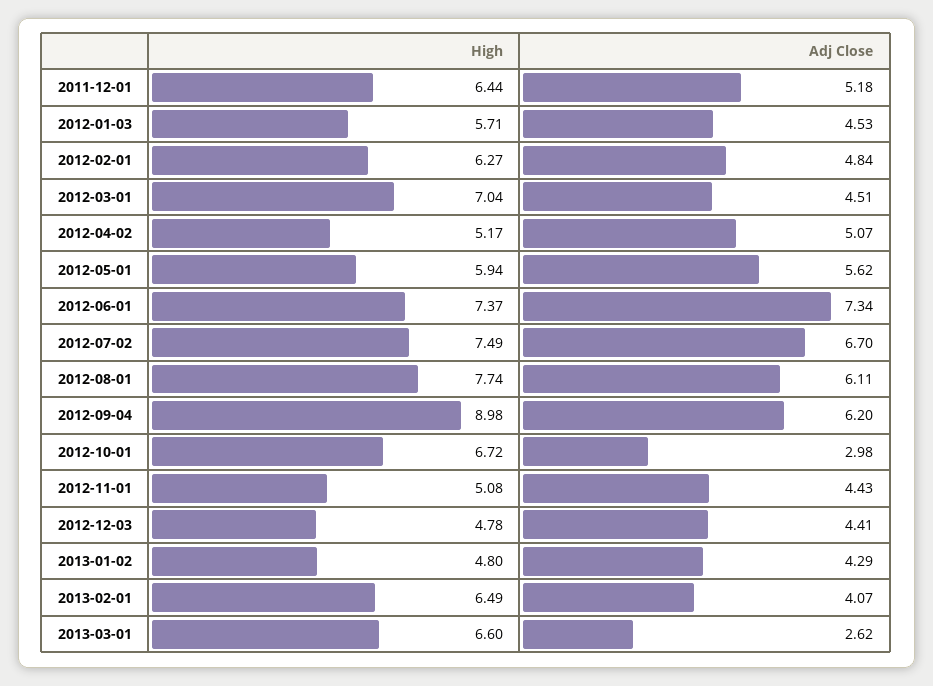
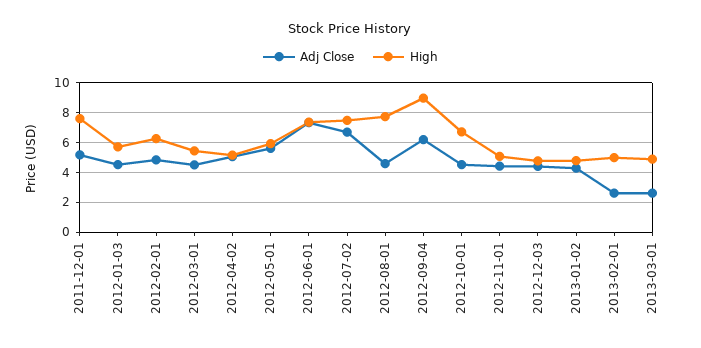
  {
    "High": {
-     "2011-12-01": 6.44,
+     "2011-12-01": 7.5,
      "2012-01-03": 5.71,
      "2012-02-01": 6.27,
-     "2012-03-01": 7.04,
+     "2012-03-01": 5.5,
      "2012-04-02": 5.17,
      "2012-05-01": 5.94,
      "2012-06-01": 7.37,
      "2012-07-02": 7.49,
      "2012-08-01": 7.74,
      "2012-09-04": 8.98,
      "2012-10-01": 6.72,
      "2012-11-01": 5.08,
      "2012-12-03": 4.78,
      "2013-01-02": 4.8,
-     "2013-02-01": 6.49,
+     "2013-02-01": 5,
-     "2013-03-01": 6.6
+     "2013-03-01": 5
    },
    "Adj Close": {
      "2011-12-01": 5.18,
      "2012-01-03": 4.53,
      "2012-02-01": 4.84,
      "2012-03-01": 4.51,
      "2012-04-02": 5.07,
      "2012-05-01": 5.62,
      "2012-06-01": 7.34,
      "2012-07-02": 6.7,
-     "2012-08-01": 6.11,
+     "2012-08-01": 4.5,
      "2012-09-04": 6.2,
-     "2012-10-01": 2.98,
+     "2012-10-01": 4.5,
      "2012-11-01": 4.43,
      "2012-12-03": 4.41,
      "2013-01-02": 4.29,
-     "2013-02-01": 4.07,
+     "2013-02-01": 2.5,
      "2013-03-01": 2.62
    }
  }

